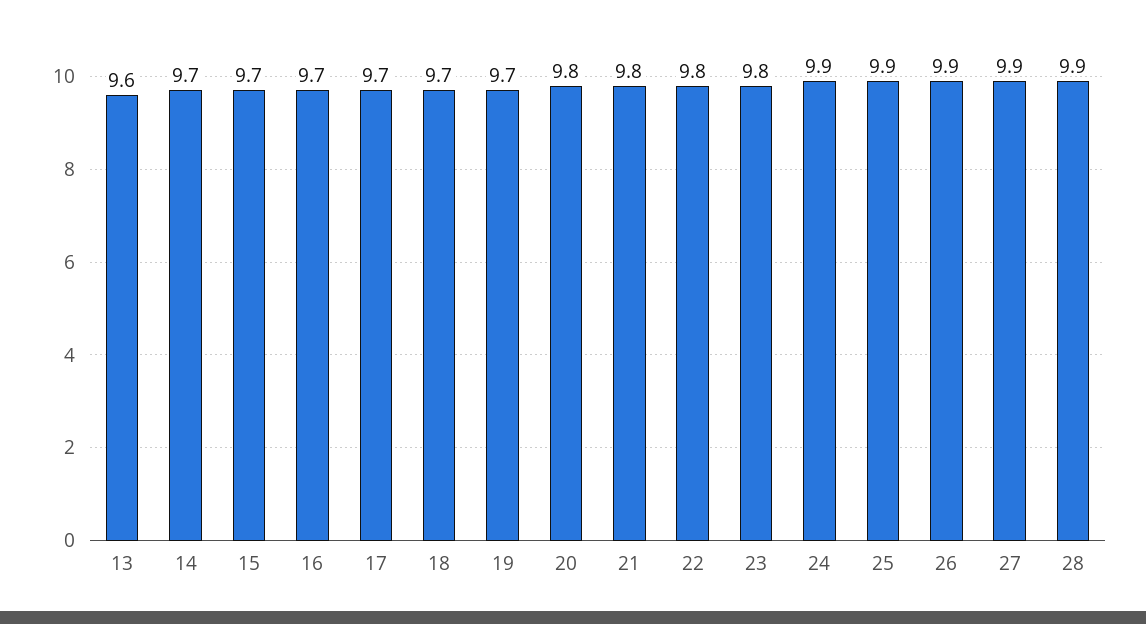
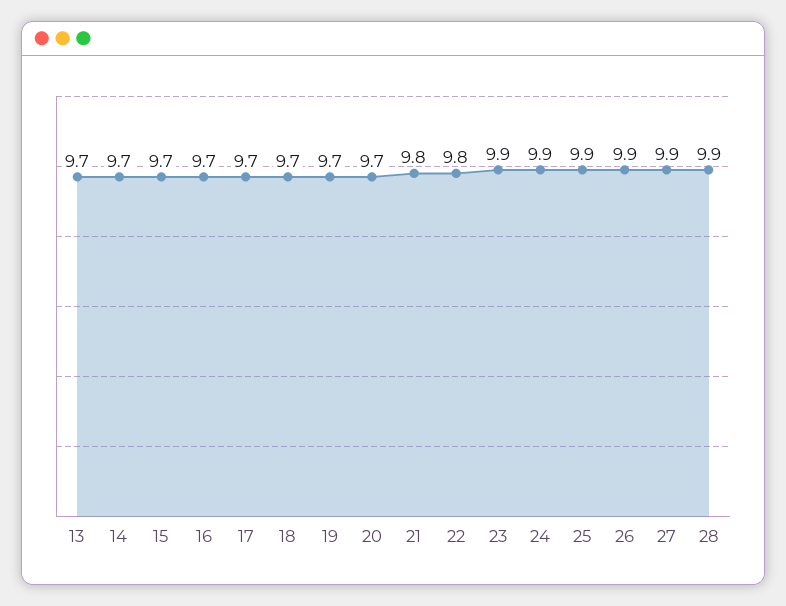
  {
-   "13": 9.6,
+   "13": 9.7,
    "14": 9.7,
    "15": 9.7,
    "16": 9.7,
    "17": 9.7,
    "18": 9.7,
    "19": 9.7,
-   "20": 9.8,
+   "20": 9.7,
    "21": 9.8,
    "22": 9.8,
-   "23": 9.8,
+   "23": 9.9,
    "24": 9.9,
    "25": 9.9,
    "26": 9.9,
    "27": 9.9,
    "28": 9.9
  }

